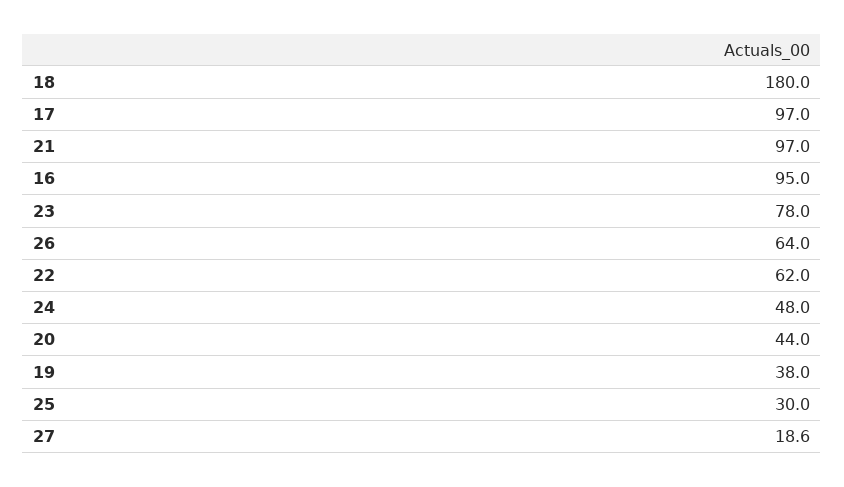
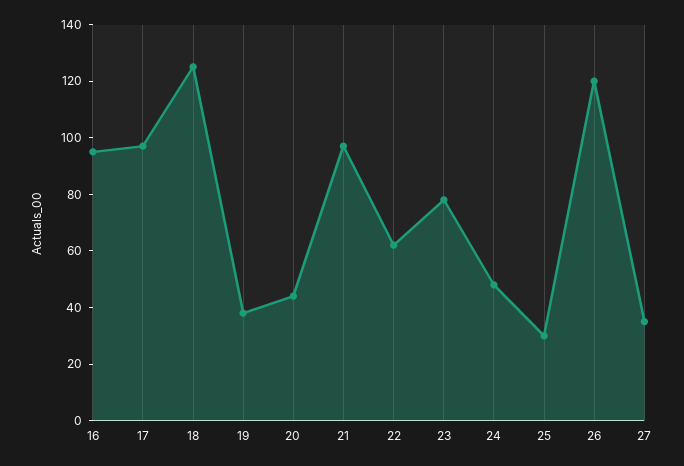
  {
-   "18": 180,
+   "18": 125,
    "17": 97,
    "21": 97,
    "16": 95,
    "23": 78,
-   "26": 64,
+   "26": 120,
    "22": 62,
    "24": 48,
    "20": 44,
    "19": 38,
    "25": 30,
-   "27": 18.6
+   "27": 35
  }

